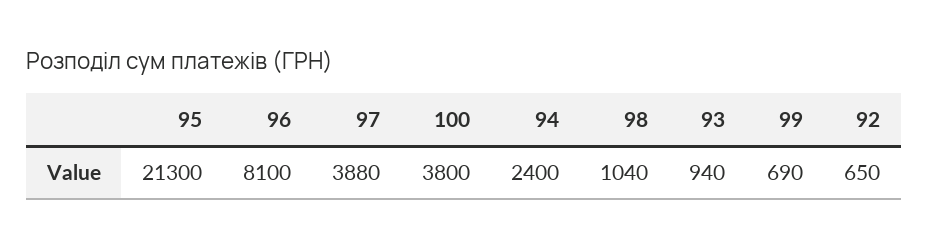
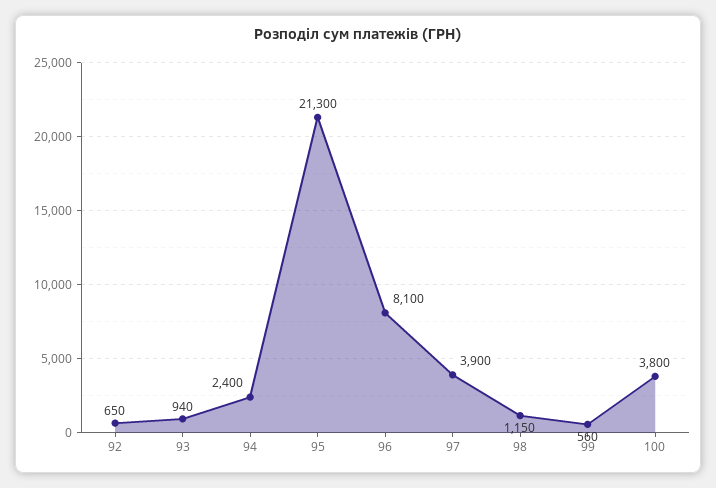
  {
    "95": 21300,
    "96": 8100,
-   "97": 3880,
+   "97": 3900,
    "100": 3800,
    "94": 2400,
-   "98": 1040,
+   "98": 1150,
    "93": 940,
-   "99": 690,
+   "99": 560,
    "92": 650
  }

